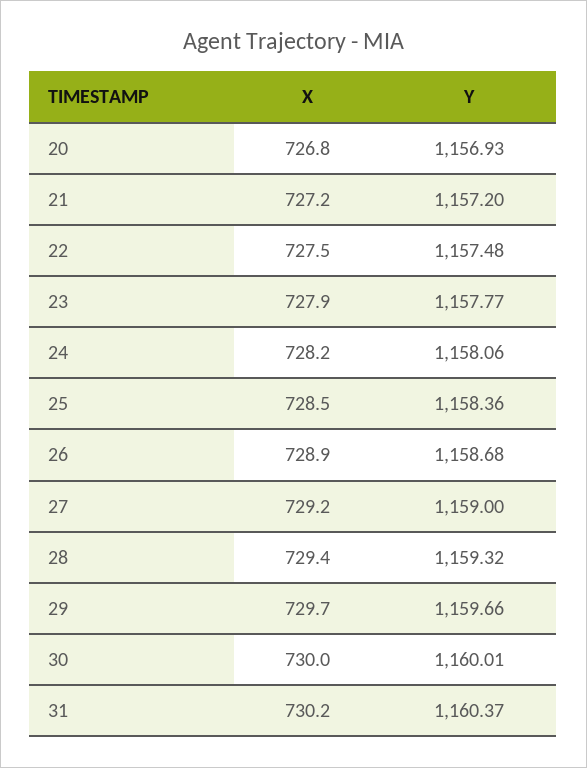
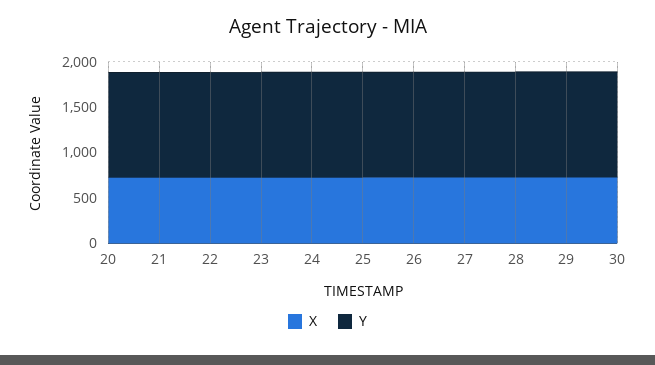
  {
    "X": {
      "20": 726.8,
      "21": 727.2,
      "22": 727.5,
      "23": 727.9,
      "24": 728.2,
      "25": 728.5,
      "26": 728.9,
      "27": 729.2,
      "28": 729.4,
      "29": 729.7,
-     "30": 730,
+     "30": 730
-     "31": 730.2
    },
    "Y": {
      "20": 1156.93,
      "21": 1157.2,
      "22": 1157.48,
      "23": 1157.77,
      "24": 1158.06,
      "25": 1158.36,
      "26": 1158.68,
      "27": 1159,
      "28": 1159.32,
      "29": 1159.66,
-     "30": 1160.01,
+     "30": 1160.01
-     "31": 1160.37
    }
  }

